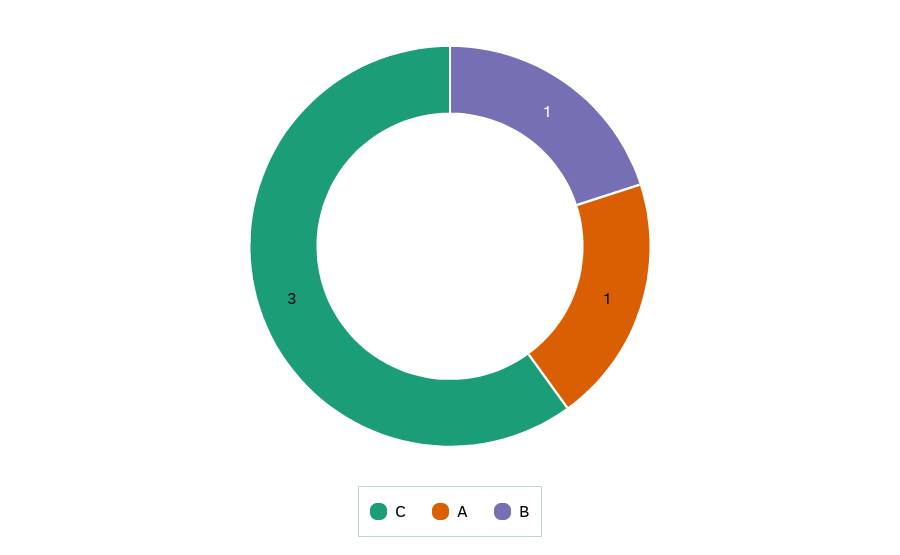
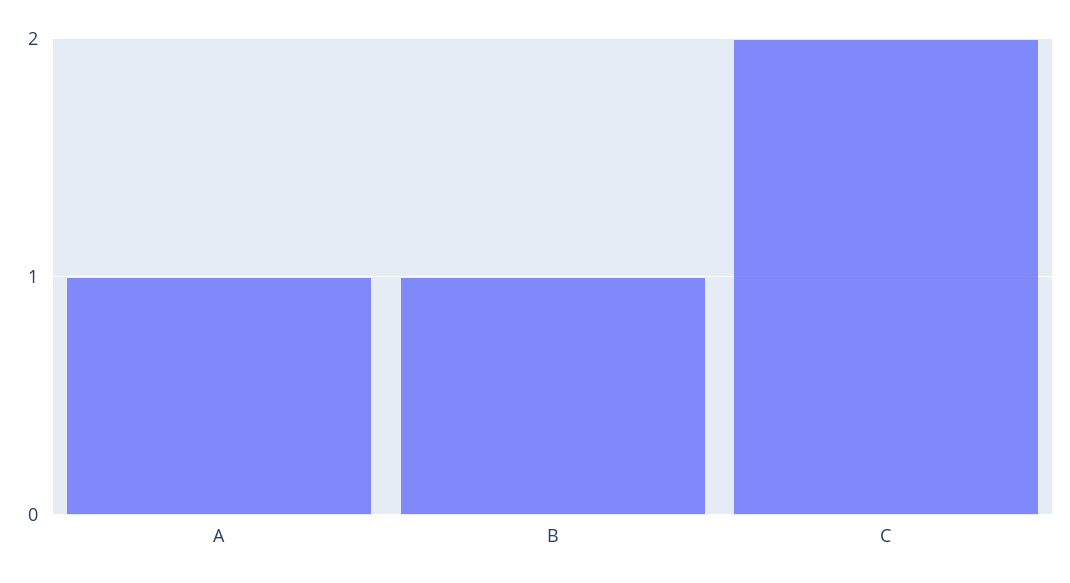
  {
-   "C": 3,
+   "C": 2,
    "A": 1,
    "B": 1
  }

